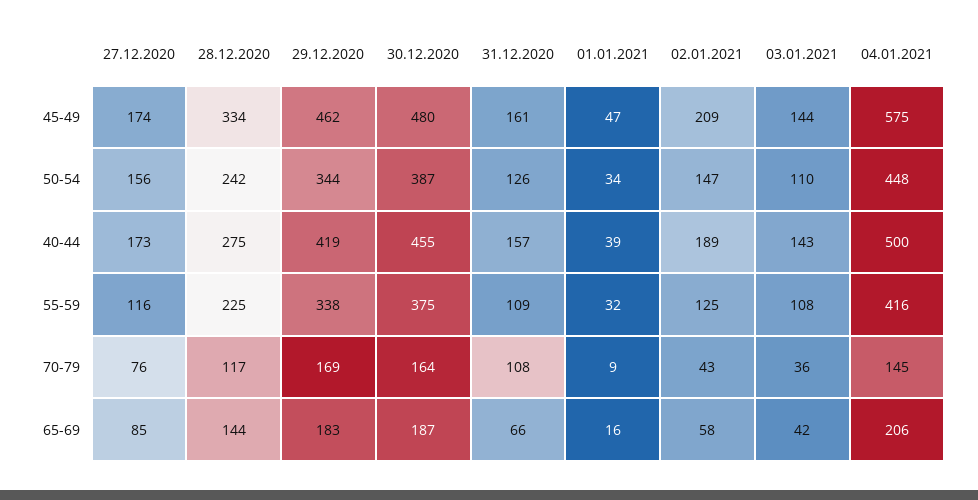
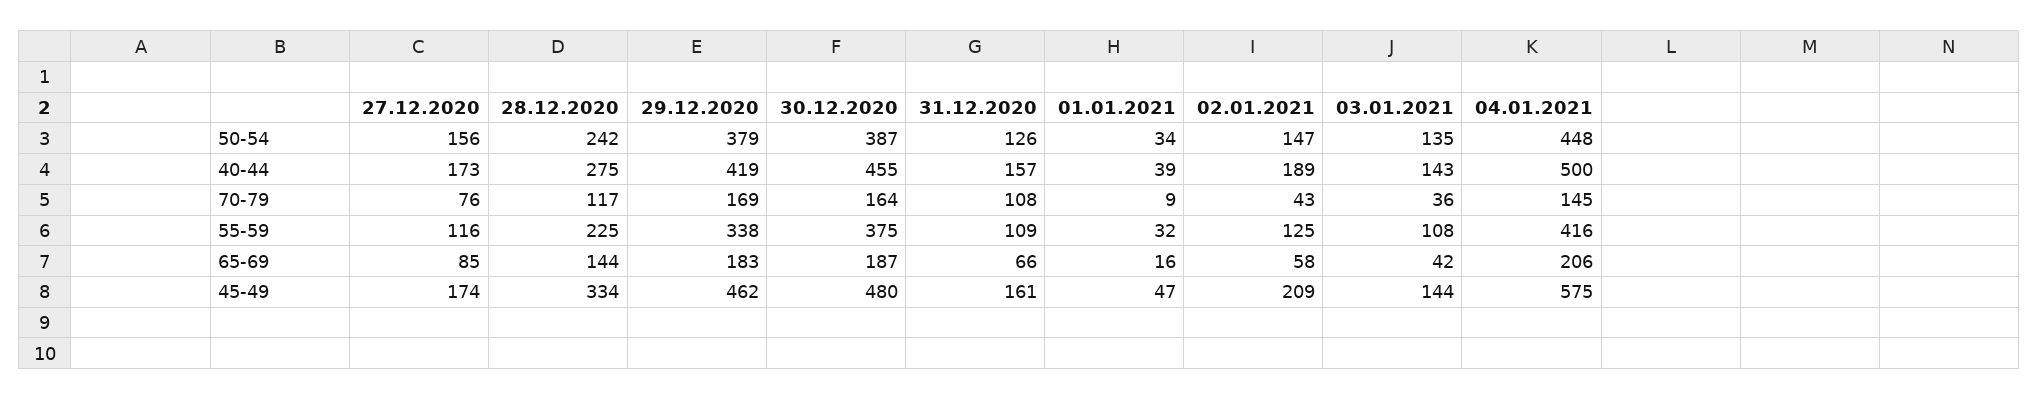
  {
    "27.12.2020": {
      "45-49": 174,
      "50-54": 156,
      "40-44": 173,
      "55-59": 116,
      "70-79": 76,
      "65-69": 85
    },
    "28.12.2020": {
      "45-49": 334,
      "50-54": 242,
      "40-44": 275,
      "55-59": 225,
      "70-79": 117,
      "65-69": 144
    },
    "29.12.2020": {
      "45-49": 462,
-     "50-54": 344,
+     "50-54": 379,
      "40-44": 419,
      "55-59": 338,
      "70-79": 169,
      "65-69": 183
    },
    "30.12.2020": {
      "45-49": 480,
      "50-54": 387,
      "40-44": 455,
      "55-59": 375,
      "70-79": 164,
      "65-69": 187
    },
    "31.12.2020": {
      "45-49": 161,
      "50-54": 126,
      "40-44": 157,
      "55-59": 109,
      "70-79": 108,
      "65-69": 66
    },
    "01.01.2021": {
      "45-49": 47,
      "50-54": 34,
      "40-44": 39,
      "55-59": 32,
      "70-79": 9,
      "65-69": 16
    },
    "02.01.2021": {
      "45-49": 209,
      "50-54": 147,
      "40-44": 189,
      "55-59": 125,
      "70-79": 43,
      "65-69": 58
    },
    "03.01.2021": {
      "45-49": 144,
-     "50-54": 110,
+     "50-54": 135,
      "40-44": 143,
      "55-59": 108,
      "70-79": 36,
      "65-69": 42
    },
    "04.01.2021": {
      "45-49": 575,
      "50-54": 448,
      "40-44": 500,
      "55-59": 416,
      "70-79": 145,
      "65-69": 206
    }
  }

